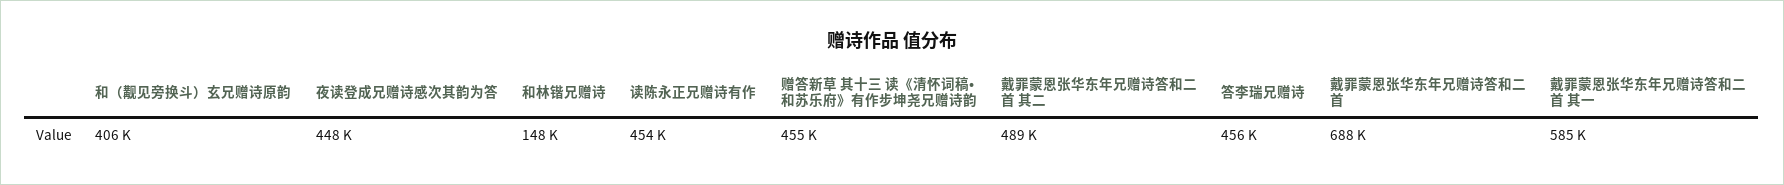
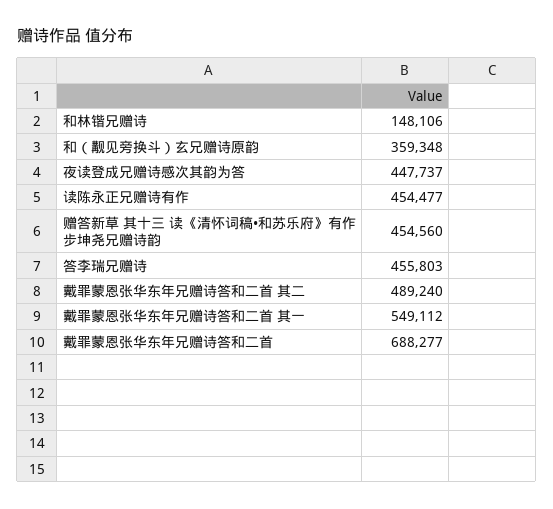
  {
-   "和（觏见旁换斗）玄兄赠诗原韵": 406000,
+   "和（觏见旁换斗）玄兄赠诗原韵": 359348,
    "夜读登成兄赠诗感次其韵为答": 447737,
    "和林锴兄赠诗": 148106,
    "读陈永正兄赠诗有作": 454477,
    "赠答新草 其十三 读《清怀词稿•和苏乐府》有作步坤尧兄赠诗韵": 454560,
    "戴罪蒙恩张华东年兄赠诗答和二首 其二": 489240,
    "答李瑞兄赠诗": 455803,
    "戴罪蒙恩张华东年兄赠诗答和二首": 688277,
-   "戴罪蒙恩张华东年兄赠诗答和二首 其一": 585000
+   "戴罪蒙恩张华东年兄赠诗答和二首 其一": 549112
  }

